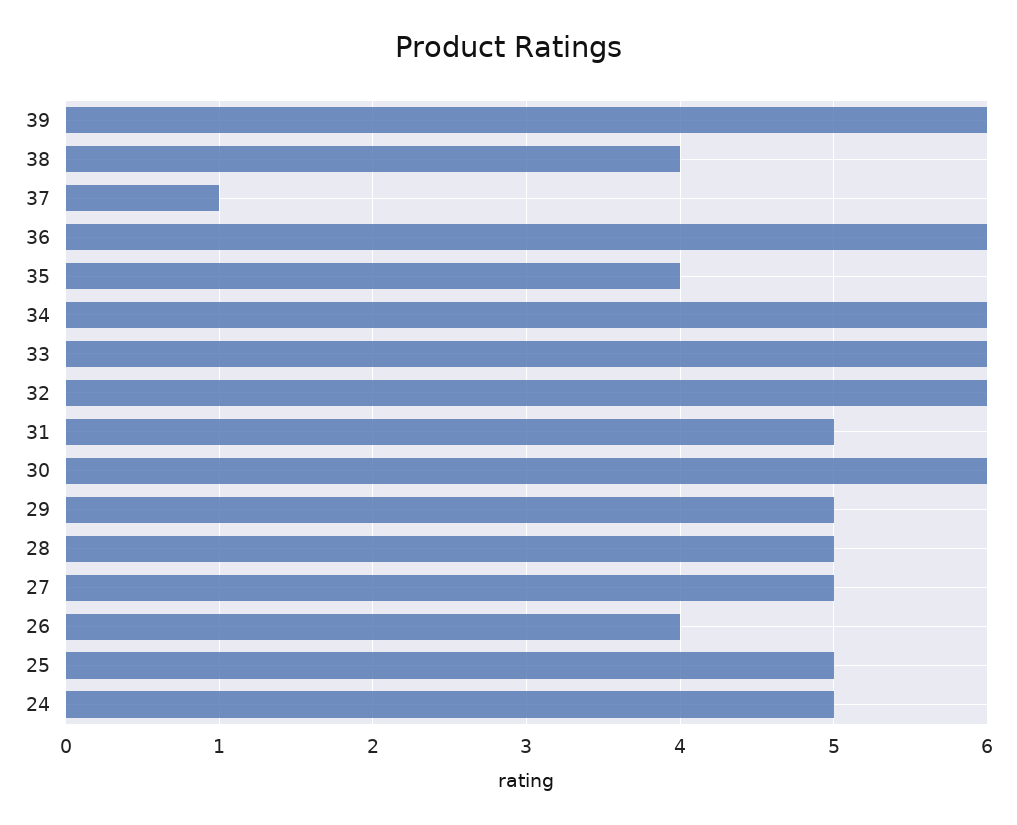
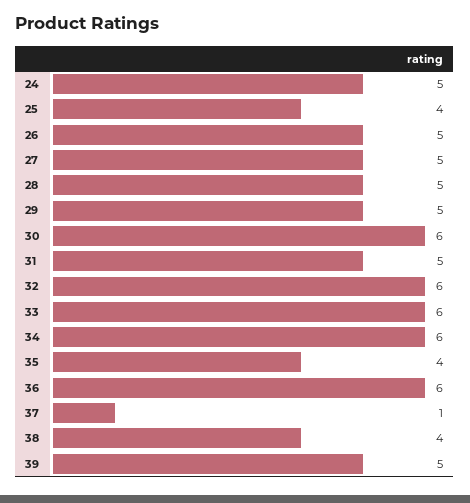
  {
-   "39": 6,
+   "39": 5,
    "38": 4,
    "37": 1,
    "36": 6,
    "35": 4,
    "34": 6,
    "33": 6,
    "32": 6,
    "31": 5,
    "30": 6,
    "29": 5,
    "28": 5,
    "27": 5,
-   "26": 4,
+   "26": 5,
-   "25": 5,
+   "25": 4,
    "24": 5
  }

